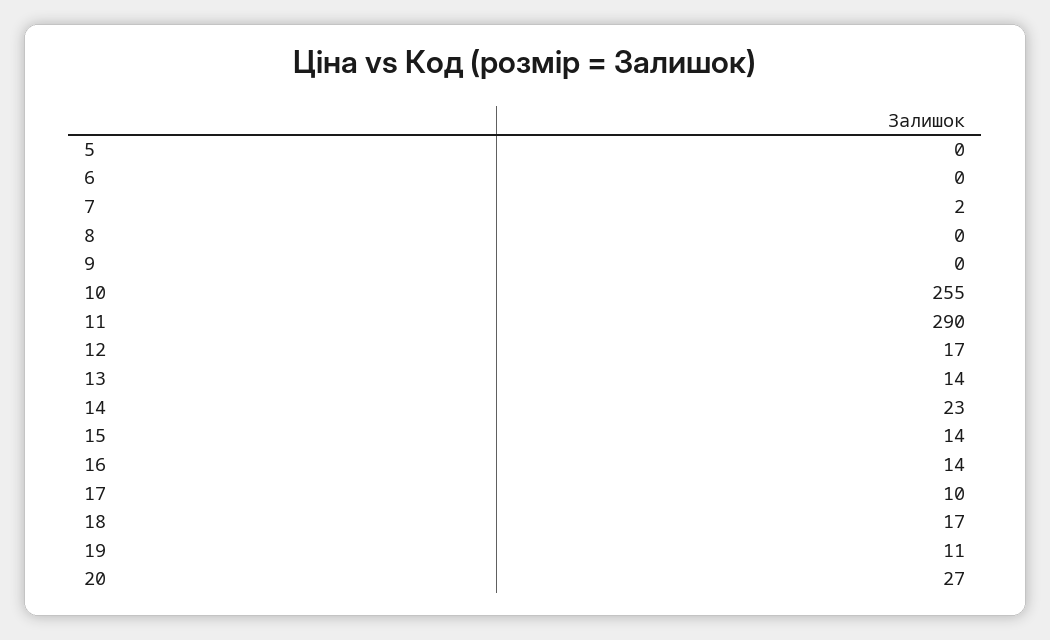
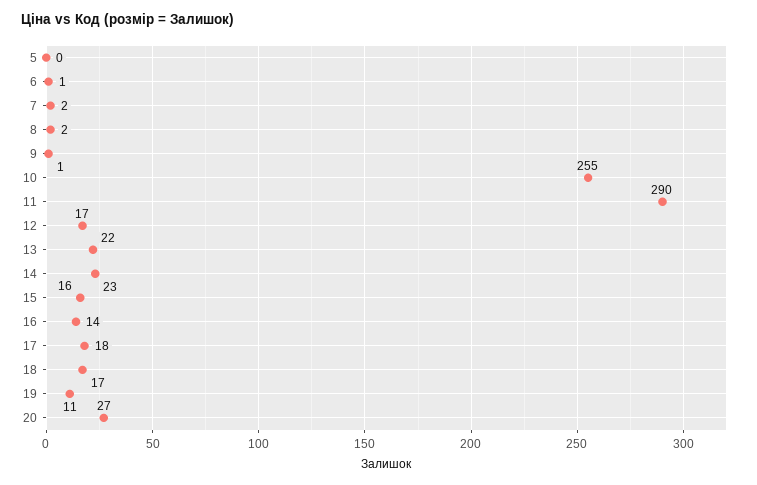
  {
    "5": 0,
-   "6": 0,
+   "6": 1,
    "7": 2,
-   "8": 0,
+   "8": 2,
-   "9": 0,
+   "9": 1,
    "10": 255,
    "11": 290,
    "12": 17,
-   "13": 14,
+   "13": 22,
    "14": 23,
-   "15": 14,
+   "15": 16,
    "16": 14,
-   "17": 10,
+   "17": 18,
    "18": 17,
    "19": 11,
    "20": 27
  }

